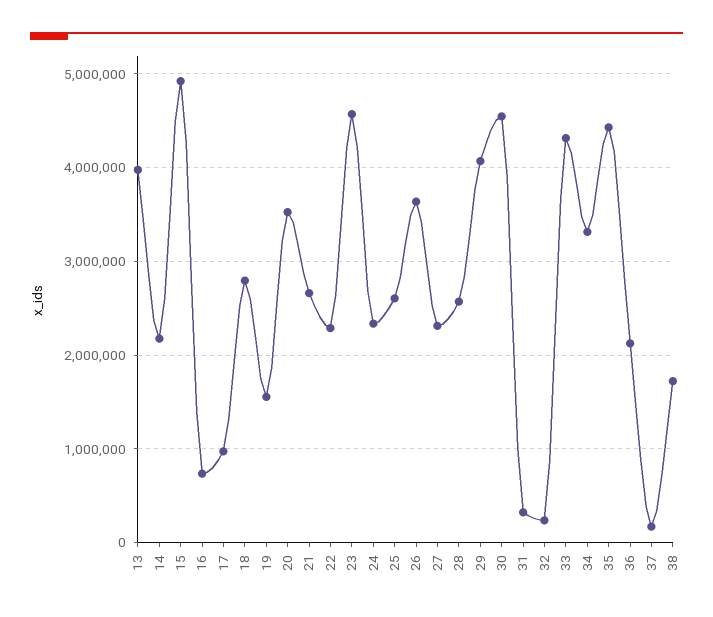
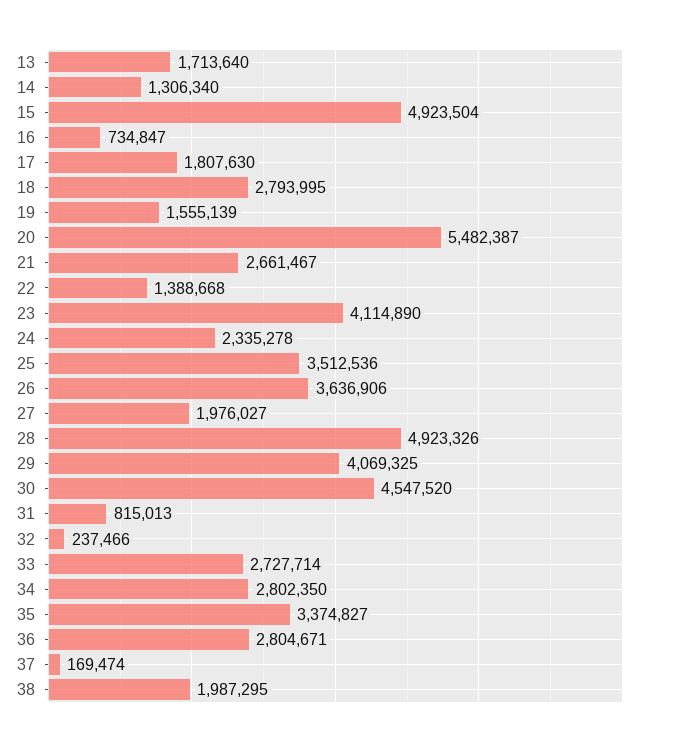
  {
-   "13": 4000000,
+   "13": 1713640,
-   "14": 2200000,
+   "14": 1306340,
    "15": 4923504,
    "16": 734847,
-   "17": 1000000,
+   "17": 1807630,
    "18": 2793995,
    "19": 1555139,
-   "20": 3500000,
+   "20": 5482387,
    "21": 2661467,
-   "22": 2300000,
+   "22": 1388668,
-   "23": 4600000,
+   "23": 4114890,
    "24": 2335278,
-   "25": 2600000,
+   "25": 3512536,
    "26": 3636906,
-   "27": 2300000,
+   "27": 1976027,
-   "28": 2600000,
+   "28": 4923326,
    "29": 4069325,
    "30": 4547520,
-   "31": 300000,
+   "31": 815013,
    "32": 237466,
-   "33": 4300000,
+   "33": 2727714,
-   "34": 3300000,
+   "34": 2802350,
-   "35": 4400000,
+   "35": 3374827,
-   "36": 2100000,
+   "36": 2804671,
    "37": 169474,
-   "38": 1700000
+   "38": 1987295
  }

